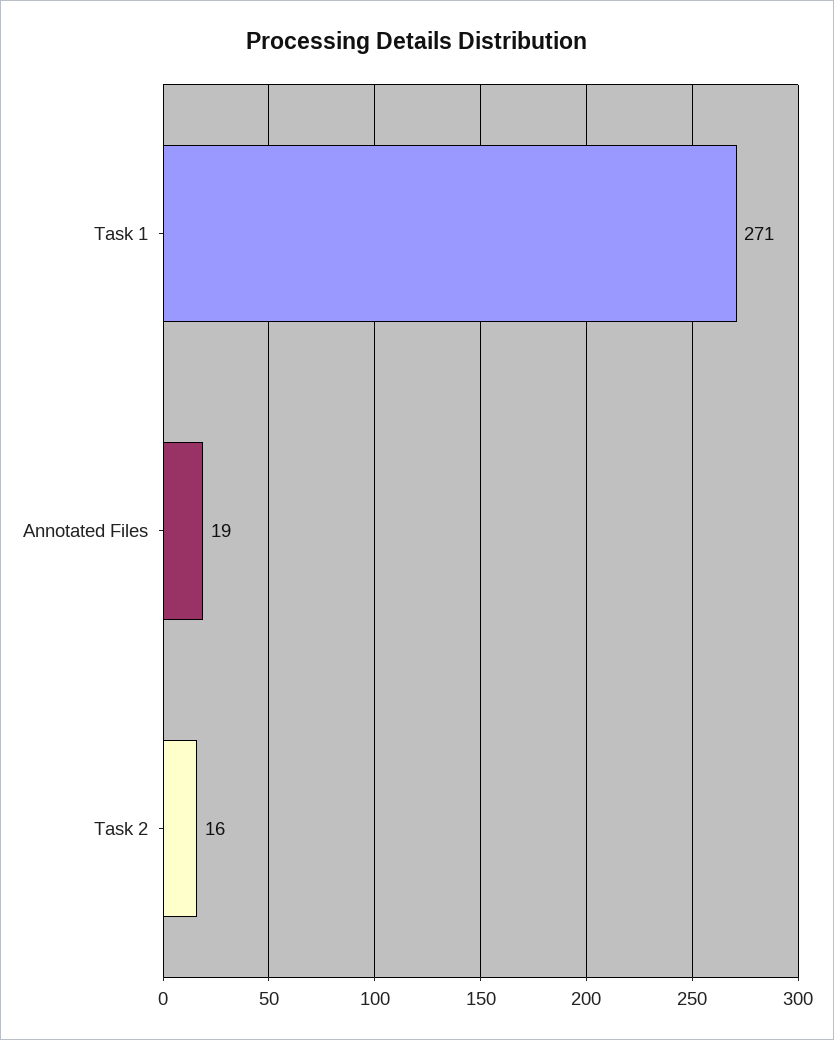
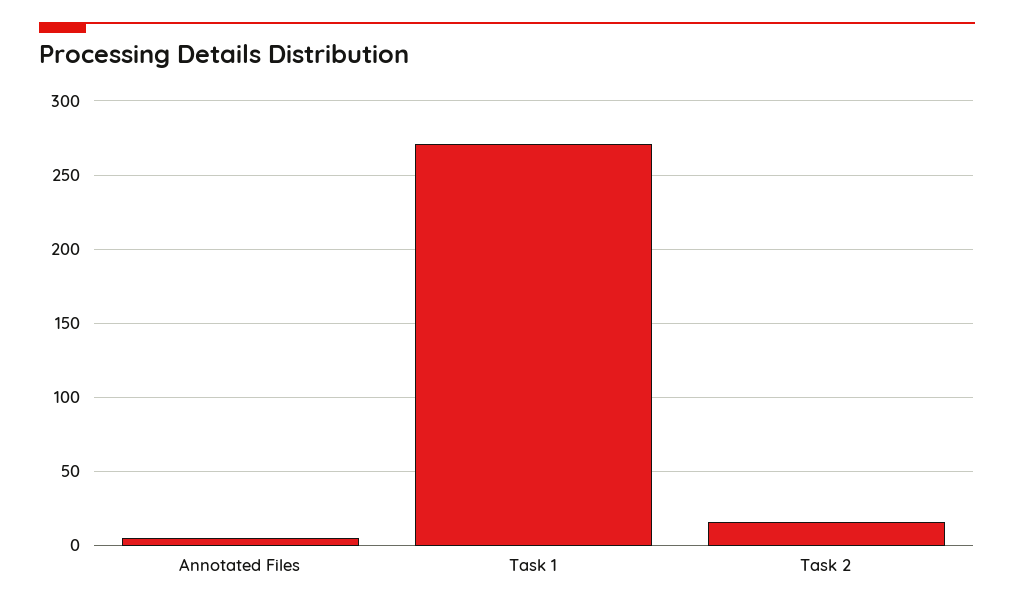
  {
    "Task 1": 271,
-   "Annotated Files": 19,
+   "Annotated Files": 5,
    "Task 2": 16
  }

